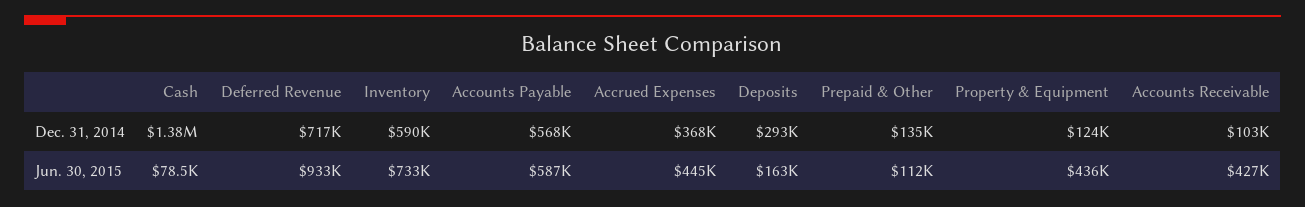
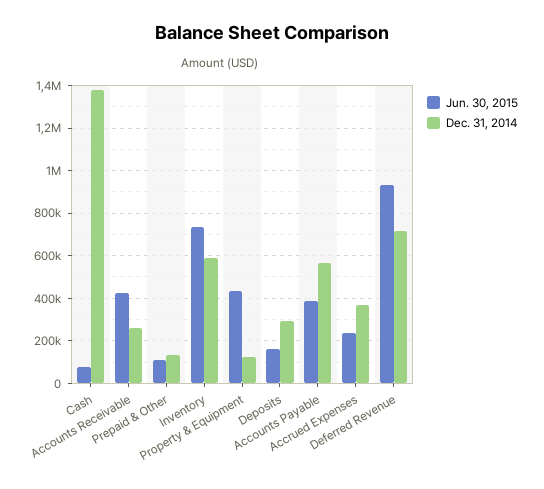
  {
    "Dec. 31, 2014": {
      "Cash": 1380000,
      "Deferred Revenue": 717000,
      "Inventory": 590000,
      "Accounts Payable": 568000,
      "Accrued Expenses": 368000,
      "Deposits": 293000,
      "Prepaid & Other": 135000,
      "Property & Equipment": 124000,
-     "Accounts Receivable": 103000
+     "Accounts Receivable": 250000
    },
    "Jun. 30, 2015": {
      "Cash": 78500,
      "Deferred Revenue": 933000,
      "Inventory": 733000,
-     "Accounts Payable": 587000,
+     "Accounts Payable": 400000,
-     "Accrued Expenses": 445000,
+     "Accrued Expenses": 250000,
      "Deposits": 163000,
      "Prepaid & Other": 112000,
      "Property & Equipment": 436000,
      "Accounts Receivable": 427000
    }
  }

